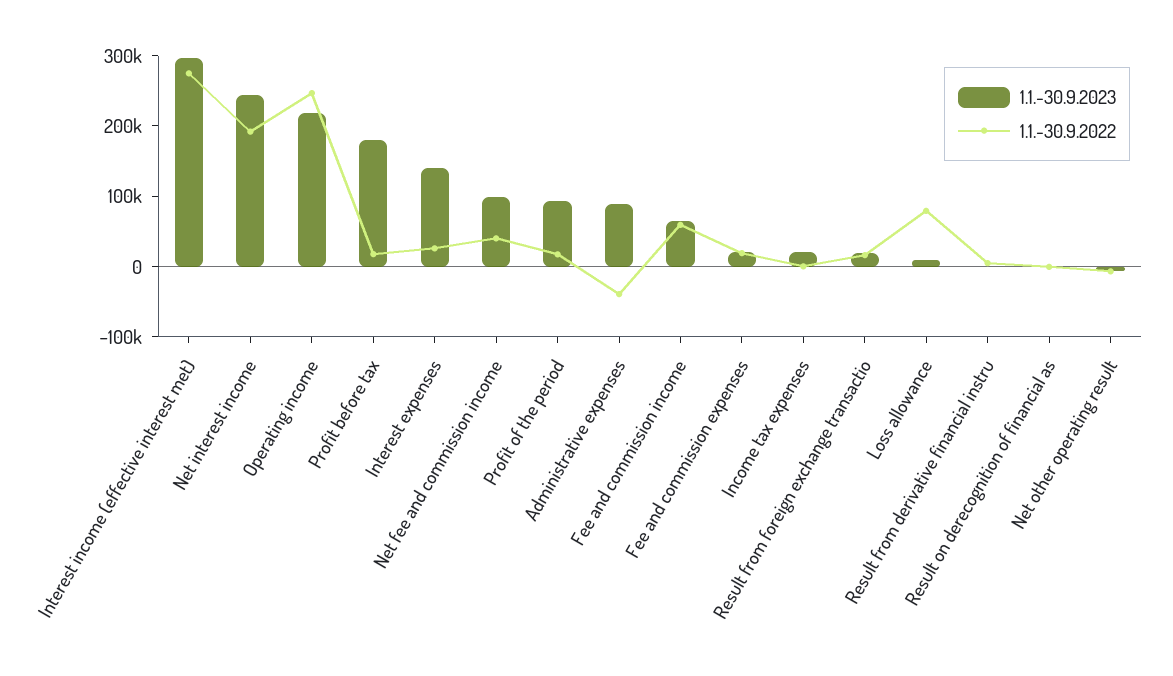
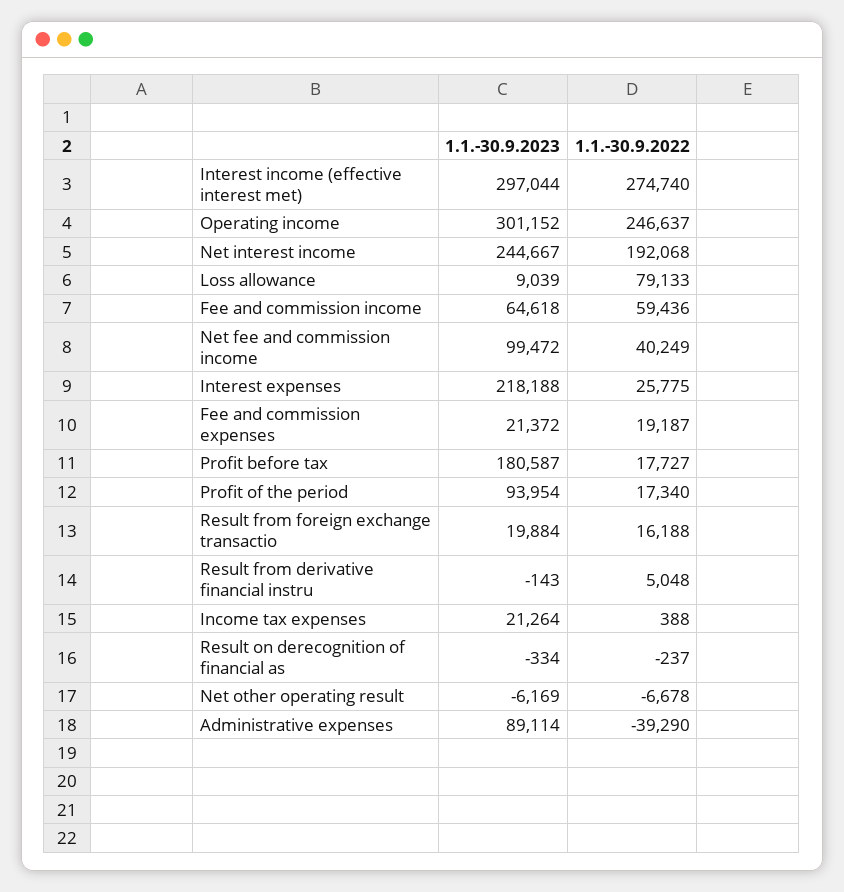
  {
    "1.1.-30.9.2023": {
      "Interest income (effective interest met)": 297044,
      "Net interest income": 244667,
-     "Operating income": 220000,
+     "Operating income": 301152,
      "Profit before tax": 180587,
-     "Interest expenses": 140000,
+     "Interest expenses": 218188,
      "Net fee and commission income": 99472,
      "Profit of the period": 93954,
      "Administrative expenses": 89114,
      "Fee and commission income": 64618,
      "Fee and commission expenses": 21372,
      "Income tax expenses": 21264,
      "Result from foreign exchange transactio": 19884,
      "Loss allowance": 9039,
      "Result from derivative financial instru": -143,
      "Result on derecognition of financial as": -334,
      "Net other operating result": -6169
    },
    "1.1.-30.9.2022": {
      "Interest income (effective interest met)": 274740,
      "Net interest income": 192068,
      "Operating income": 246637,
      "Profit before tax": 17727,
      "Interest expenses": 25775,
      "Net fee and commission income": 40249,
      "Profit of the period": 17340,
      "Administrative expenses": -39290,
      "Fee and commission income": 59436,
      "Fee and commission expenses": 19187,
      "Income tax expenses": 388,
      "Result from foreign exchange transactio": 16188,
      "Loss allowance": 79133,
      "Result from derivative financial instru": 5048,
      "Result on derecognition of financial as": -237,
      "Net other operating result": -6678
    }
  }

